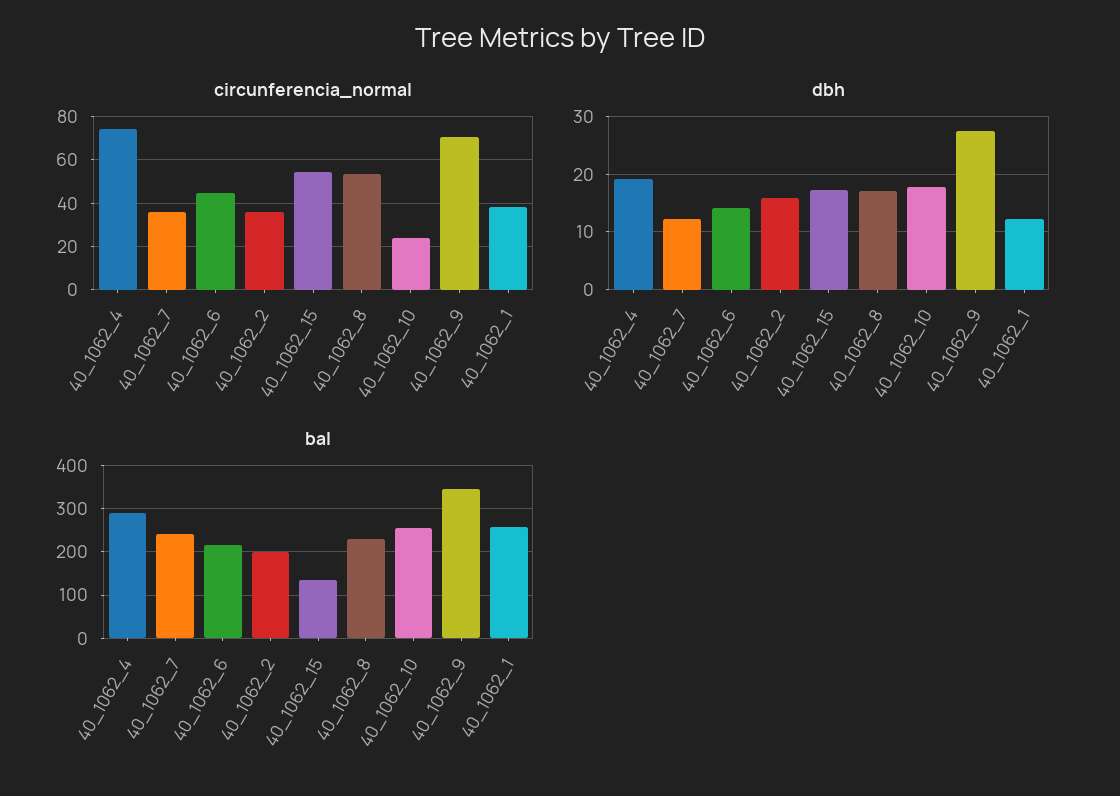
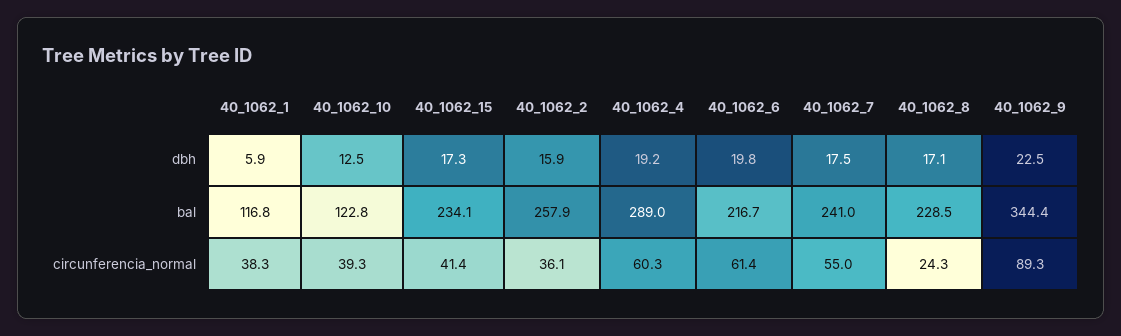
  {
    "circunferencia_normal": {
-     "40_1062_4": 75,
+     "40_1062_4": 60.3,
-     "40_1062_7": 35,
+     "40_1062_7": 55,
-     "40_1062_6": 45,
+     "40_1062_6": 61.4,
      "40_1062_2": 36.1,
-     "40_1062_15": 55,
+     "40_1062_15": 41.4,
-     "40_1062_8": 55,
+     "40_1062_8": 24.3,
-     "40_1062_10": 25,
+     "40_1062_10": 39.3,
-     "40_1062_9": 70,
+     "40_1062_9": 89.3,
      "40_1062_1": 38.3
    },
    "dbh": {
      "40_1062_4": 19.2,
-     "40_1062_7": 12,
+     "40_1062_7": 17.5,
-     "40_1062_6": 14,
+     "40_1062_6": 19.8,
      "40_1062_2": 15.9,
      "40_1062_15": 17.3,
      "40_1062_8": 17.1,
-     "40_1062_10": 18,
+     "40_1062_10": 12.5,
-     "40_1062_9": 28,
+     "40_1062_9": 22.5,
-     "40_1062_1": 12
+     "40_1062_1": 5.9
    },
    "bal": {
      "40_1062_4": 289,
      "40_1062_7": 241,
      "40_1062_6": 216.7,
-     "40_1062_2": 200,
+     "40_1062_2": 257.9,
-     "40_1062_15": 140,
+     "40_1062_15": 234.1,
      "40_1062_8": 228.5,
-     "40_1062_10": 260,
+     "40_1062_10": 122.8,
      "40_1062_9": 344.4,
-     "40_1062_1": 260
+     "40_1062_1": 116.8
    }
  }

